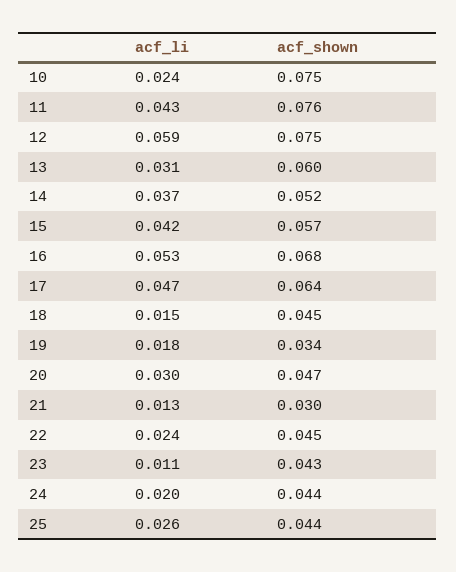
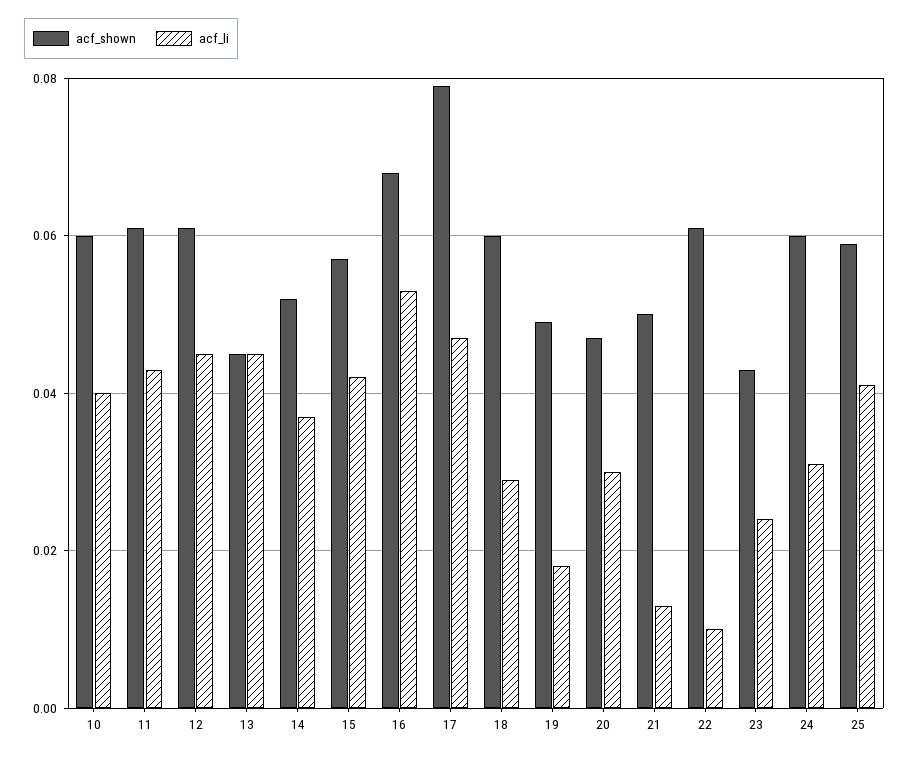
  {
    "acf_li": {
-     "10": 0.024,
+     "10": 0.04,
      "11": 0.043,
-     "12": 0.059,
+     "12": 0.045,
-     "13": 0.031,
+     "13": 0.045,
      "14": 0.037,
      "15": 0.042,
      "16": 0.053,
      "17": 0.047,
-     "18": 0.015,
+     "18": 0.03,
      "19": 0.018,
      "20": 0.03,
      "21": 0.013,
-     "22": 0.024,
+     "22": 0.01,
-     "23": 0.011,
+     "23": 0.025,
-     "24": 0.02,
+     "24": 0.03,
-     "25": 0.026
+     "25": 0.04
    },
    "acf_shown": {
-     "10": 0.075,
+     "10": 0.06,
-     "11": 0.076,
+     "11": 0.06,
-     "12": 0.075,
+     "12": 0.06,
-     "13": 0.06,
+     "13": 0.045,
      "14": 0.052,
      "15": 0.057,
      "16": 0.068,
-     "17": 0.064,
+     "17": 0.08,
-     "18": 0.045,
+     "18": 0.06,
-     "19": 0.034,
+     "19": 0.05,
      "20": 0.047,
-     "21": 0.03,
+     "21": 0.05,
-     "22": 0.045,
+     "22": 0.06,
      "23": 0.043,
-     "24": 0.044,
+     "24": 0.06,
-     "25": 0.044
+     "25": 0.06
    }
  }

